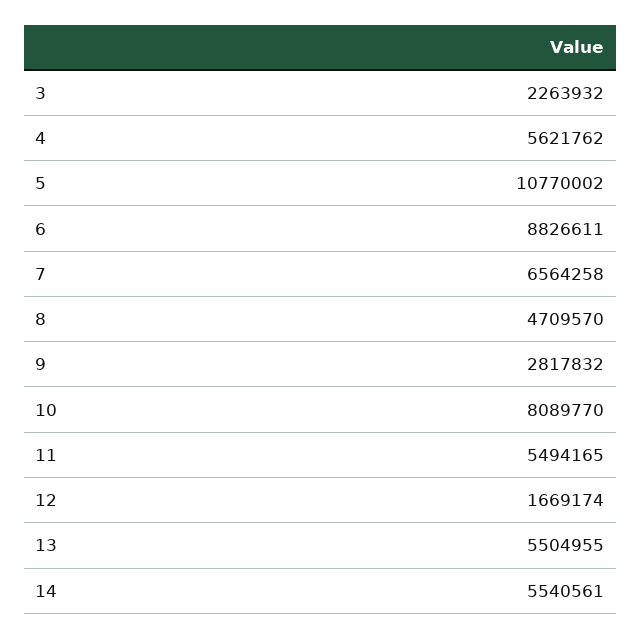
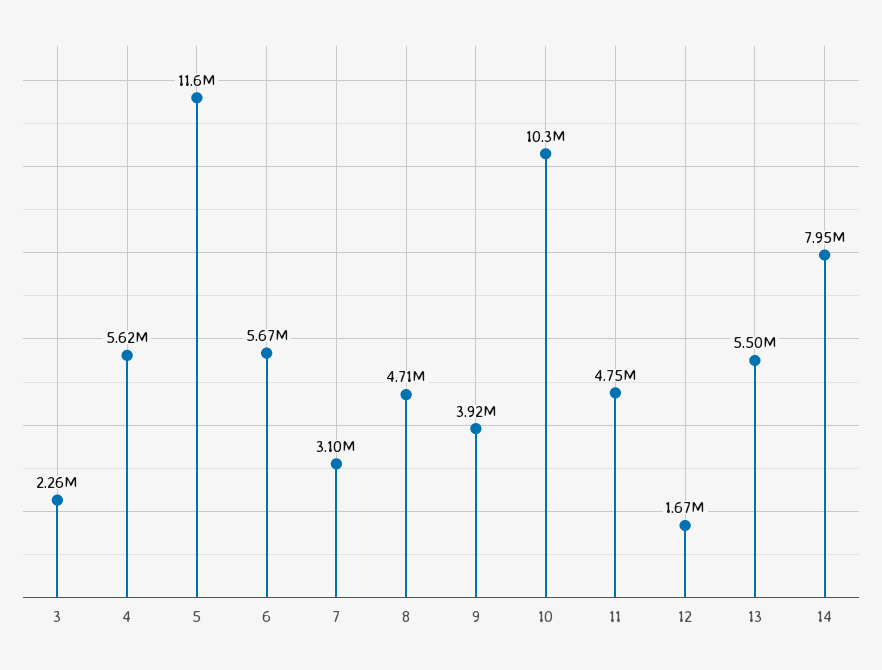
  {
    "3": 2263932,
    "4": 5621762,
-   "5": 10770002,
+   "5": 11600000,
-   "6": 8826611,
+   "6": 5670000,
-   "7": 6564258,
+   "7": 3100000,
    "8": 4709570,
-   "9": 2817832,
+   "9": 3920000,
-   "10": 8089770,
+   "10": 10300000,
-   "11": 5494165,
+   "11": 4750000,
    "12": 1669174,
    "13": 5504955,
-   "14": 5540561
+   "14": 7950000
  }

